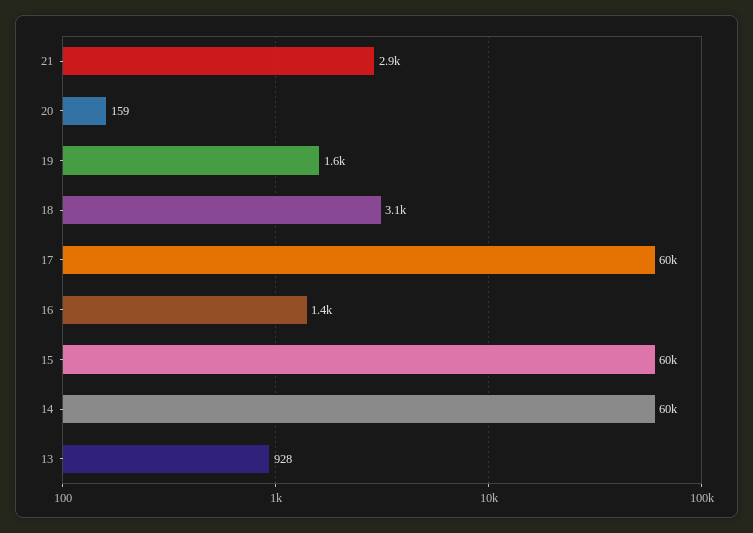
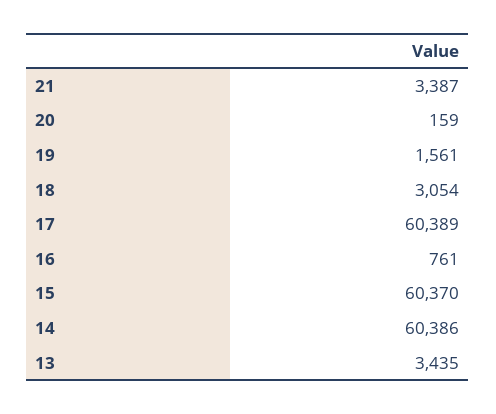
  {
-   "21": 2900,
+   "21": 3387,
    "20": 159,
    "19": 1561,
    "18": 3054,
    "17": 60389,
-   "16": 1400,
+   "16": 761,
    "15": 60370,
    "14": 60386,
-   "13": 928
+   "13": 3435
  }

